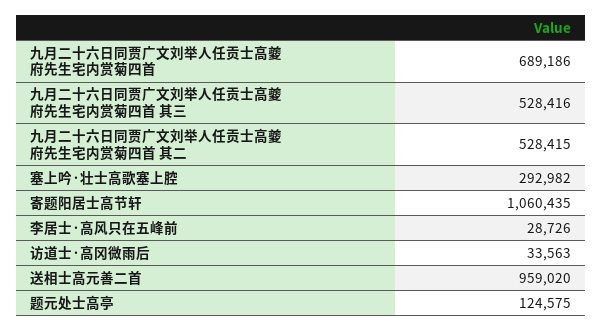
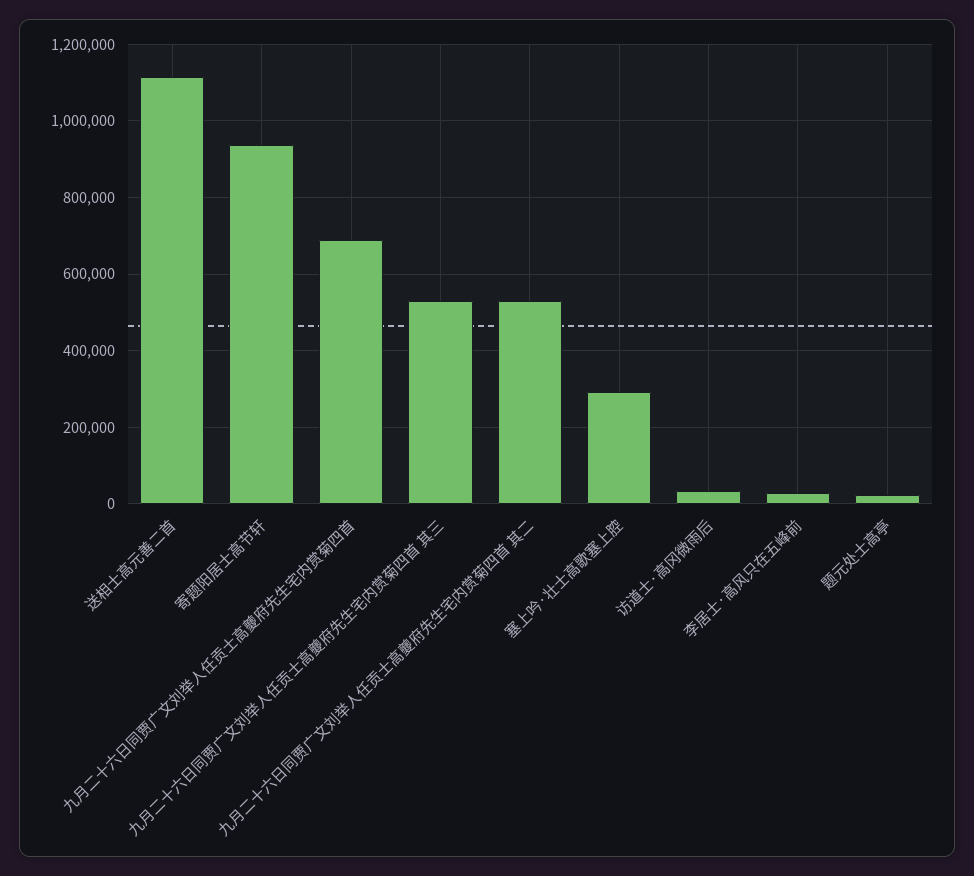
  {
    "九月二十六日同贾广文刘举人任贡士高夔府先生宅内赏菊四首": 689186,
    "九月二十六日同贾广文刘举人任贡士高夔府先生宅内赏菊四首 其三": 528416,
    "九月二十六日同贾广文刘举人任贡士高夔府先生宅内赏菊四首 其二": 528415,
    "塞上吟·壮士高歌塞上腔": 292982,
-   "寄题阳居士高节轩": 1060435,
+   "寄题阳居士高节轩": 940000,
    "李居士·高风只在五峰前": 28726,
    "访道士·高冈微雨后": 33563,
-   "送相士高元善二首": 959020,
+   "送相士高元善二首": 1120000,
-   "题元处士高亭": 124575
+   "题元处士高亭": 20000
  }

